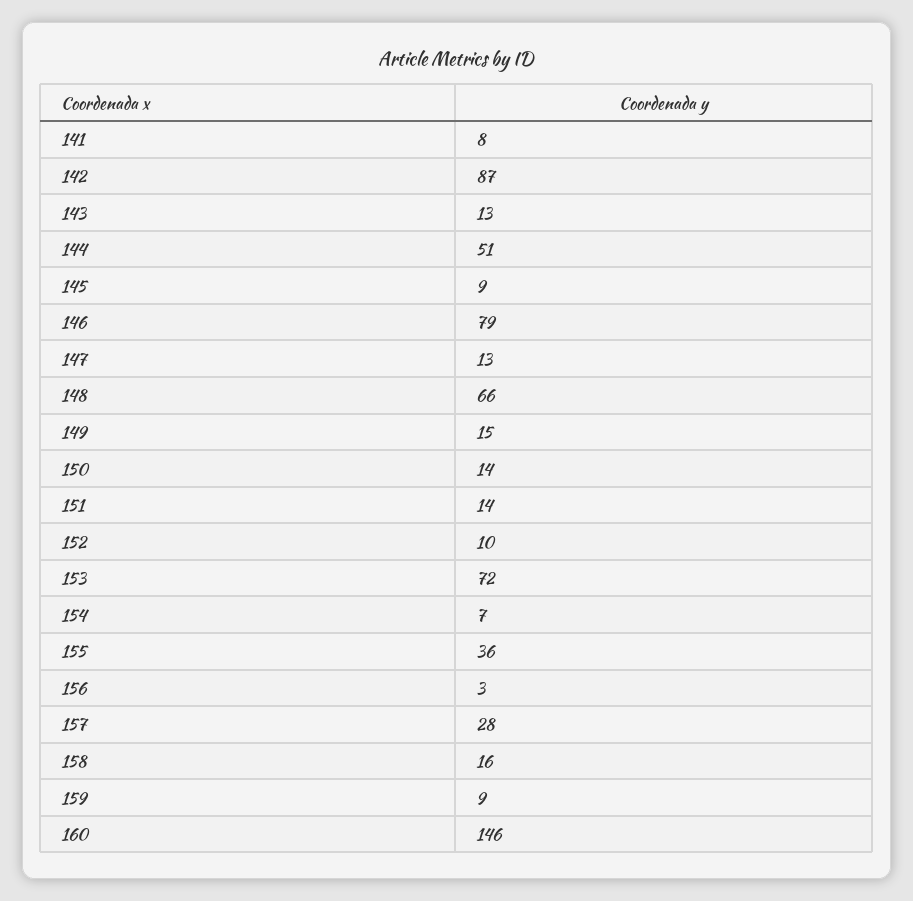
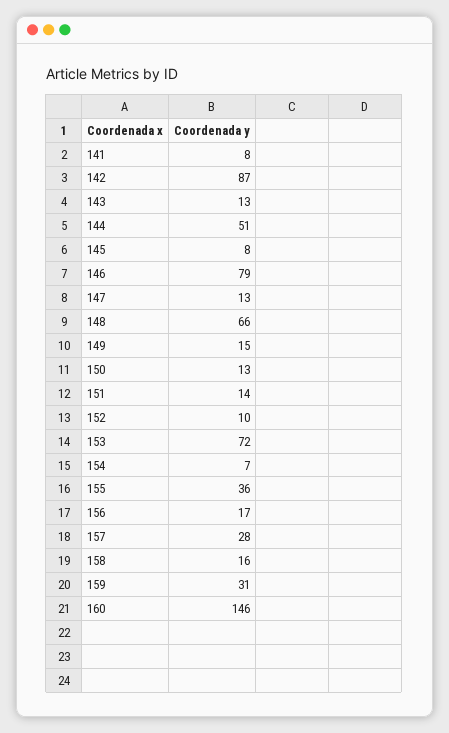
  {
    "141": 8,
    "142": 87,
    "143": 13,
    "144": 51,
-   "145": 9,
+   "145": 8,
    "146": 79,
    "147": 13,
    "148": 66,
    "149": 15,
-   "150": 14,
+   "150": 13,
    "151": 14,
    "152": 10,
    "153": 72,
    "154": 7,
    "155": 36,
-   "156": 3,
+   "156": 17,
    "157": 28,
    "158": 16,
-   "159": 9,
+   "159": 31,
    "160": 146
  }

